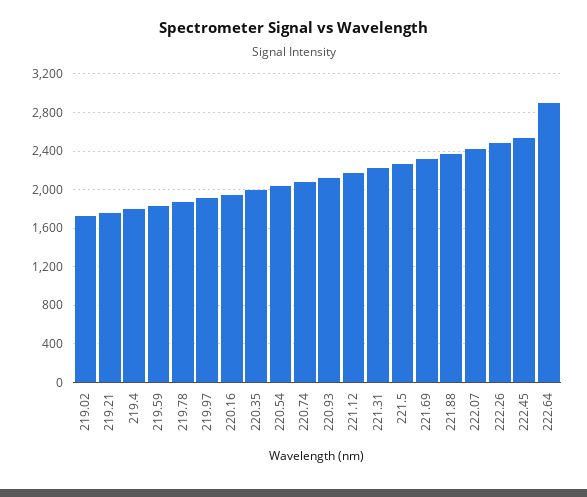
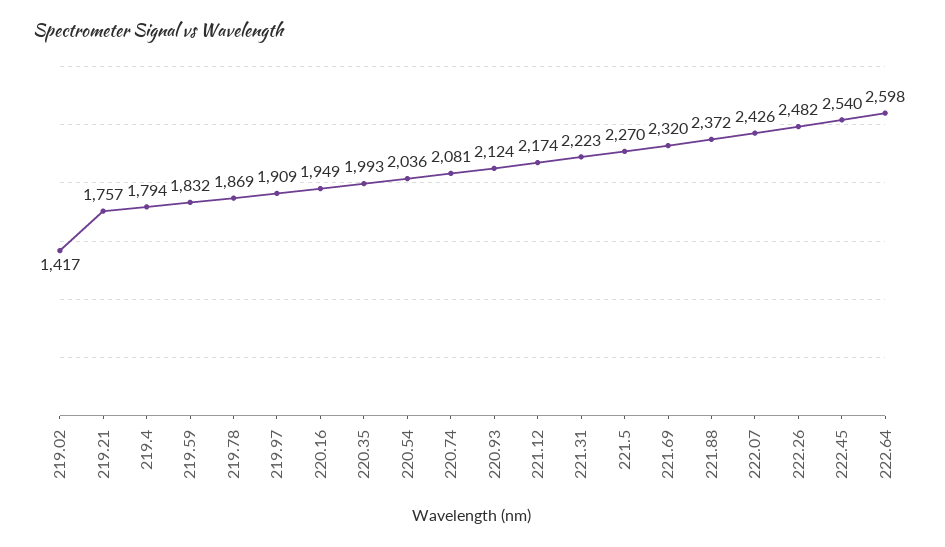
  {
-   "219.02": 1700,
+   "219.02": 1417,
    "219.21": 1757,
    "219.4": 1794,
    "219.59": 1832,
    "219.78": 1869,
    "219.97": 1909,
    "220.16": 1949,
    "220.35": 1993,
    "220.54": 2036,
    "220.74": 2081,
    "220.93": 2124,
    "221.12": 2174,
    "221.31": 2223,
    "221.5": 2270,
    "221.69": 2320,
    "221.88": 2372,
    "222.07": 2426,
    "222.26": 2482,
    "222.45": 2540,
-   "222.64": 2900
+   "222.64": 2598
  }

